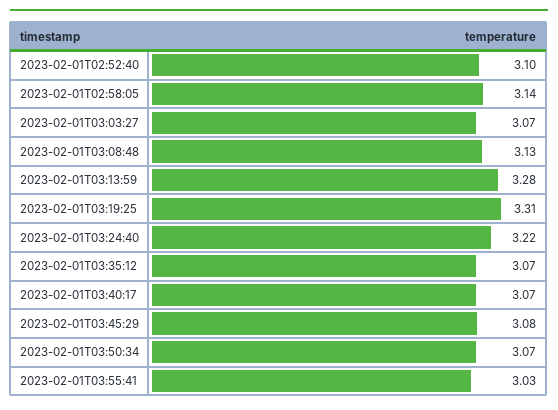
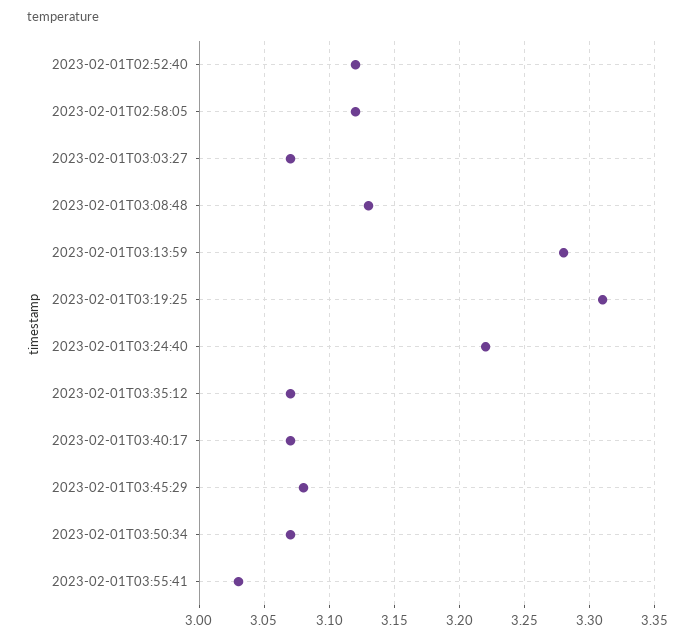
  {
-   "2023-02-01T02:52:40": 3.1,
+   "2023-02-01T02:52:40": 3.12,
-   "2023-02-01T02:58:05": 3.14,
+   "2023-02-01T02:58:05": 3.12,
    "2023-02-01T03:03:27": 3.07,
    "2023-02-01T03:08:48": 3.13,
    "2023-02-01T03:13:59": 3.28,
    "2023-02-01T03:19:25": 3.31,
    "2023-02-01T03:24:40": 3.22,
    "2023-02-01T03:35:12": 3.07,
    "2023-02-01T03:40:17": 3.07,
    "2023-02-01T03:45:29": 3.08,
    "2023-02-01T03:50:34": 3.07,
    "2023-02-01T03:55:41": 3.03
  }

